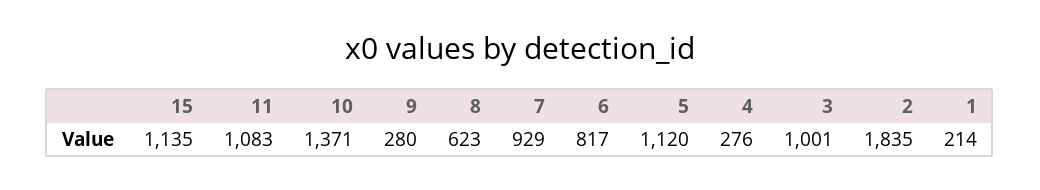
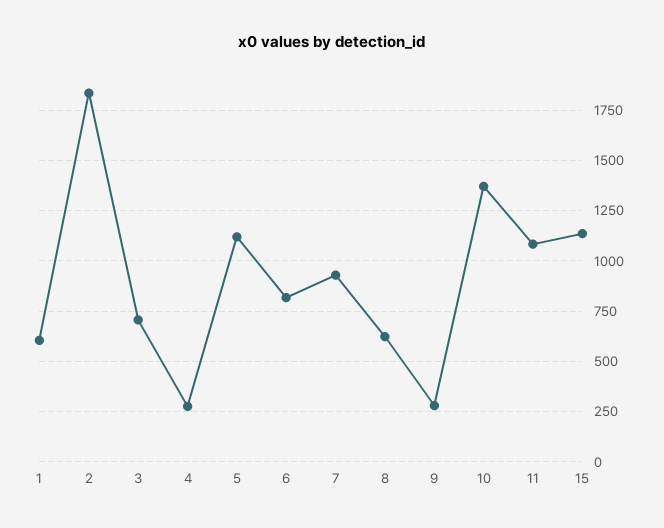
  {
    "15": 1135,
    "11": 1083,
    "10": 1371,
    "9": 280,
    "8": 623,
    "7": 929,
    "6": 817,
    "5": 1120,
    "4": 276,
-   "3": 1001,
+   "3": 700,
    "2": 1835,
-   "1": 214
+   "1": 600
  }

